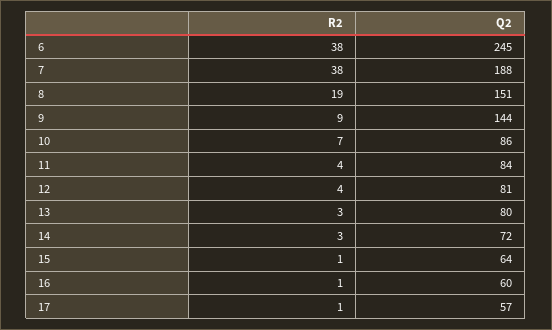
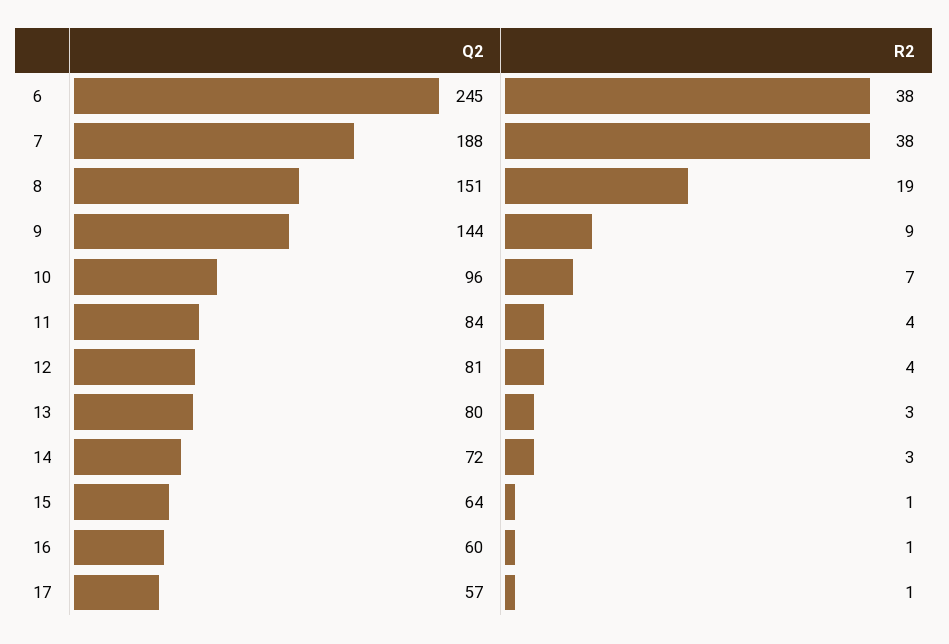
  {
    "R2": {
      "6": 38,
      "7": 38,
      "8": 19,
      "9": 9,
      "10": 7,
      "11": 4,
      "12": 4,
      "13": 3,
      "14": 3,
      "15": 1,
      "16": 1,
      "17": 1
    },
    "Q2": {
      "6": 245,
      "7": 188,
      "8": 151,
      "9": 144,
-     "10": 86,
+     "10": 96,
      "11": 84,
      "12": 81,
      "13": 80,
      "14": 72,
      "15": 64,
      "16": 60,
      "17": 57
    }
  }

